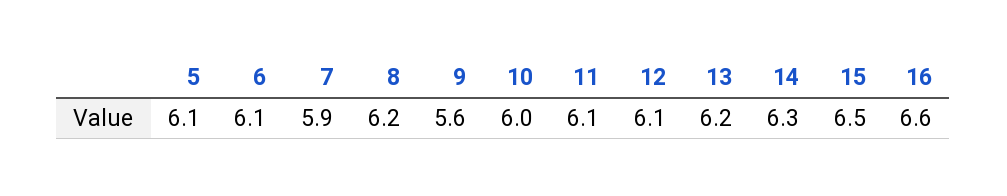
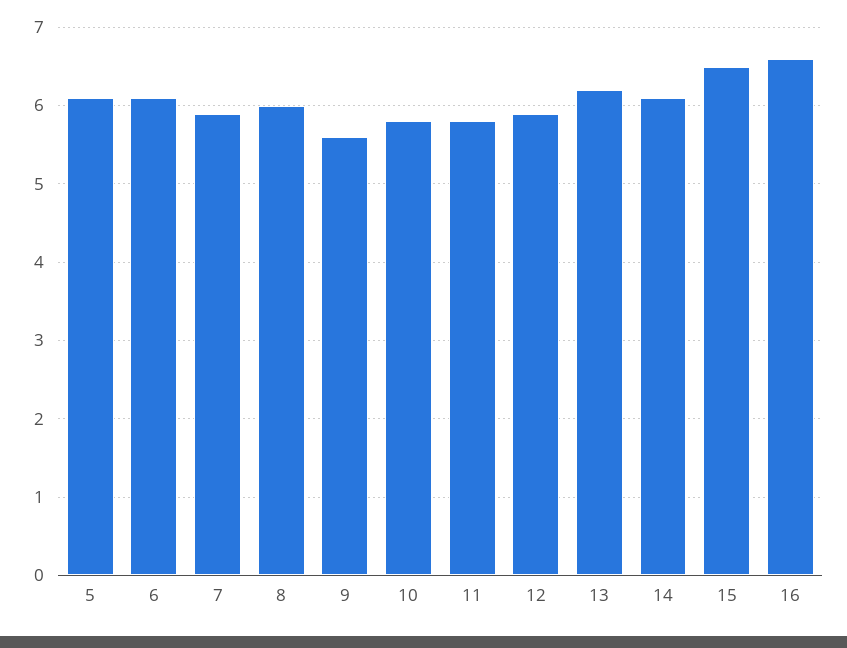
  {
    "5": 6.1,
    "6": 6.1,
    "7": 5.9,
-   "8": 6.2,
+   "8": 6,
    "9": 5.6,
-   "10": 6,
+   "10": 5.8,
-   "11": 6.1,
+   "11": 5.8,
-   "12": 6.1,
+   "12": 5.9,
    "13": 6.2,
-   "14": 6.3,
+   "14": 6.1,
    "15": 6.5,
    "16": 6.6
  }

